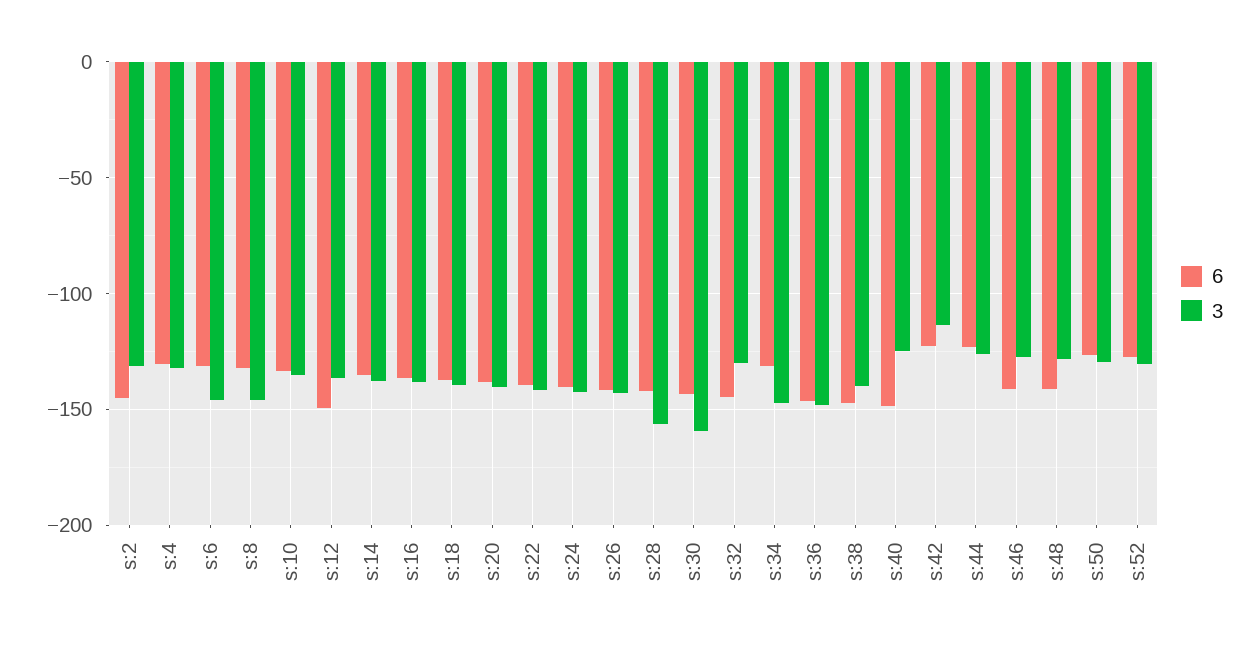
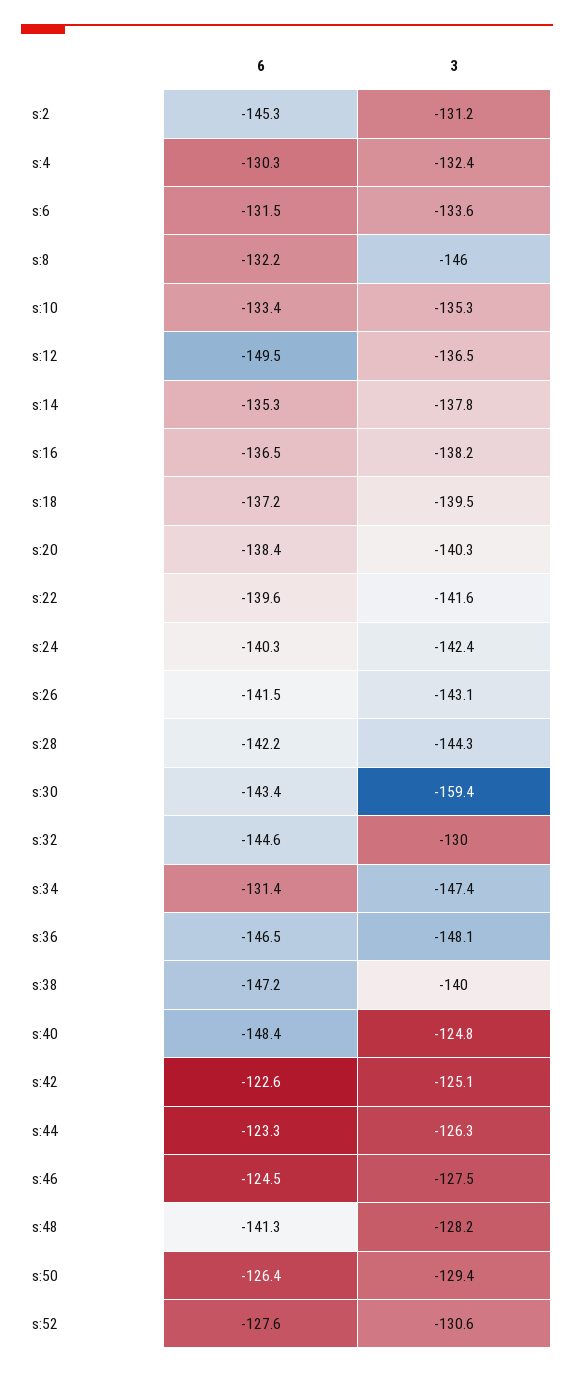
  {
    "6": {
      "s:2": -145.3,
      "s:4": -130.3,
      "s:6": -131.5,
      "s:8": -132.2,
      "s:10": -133.4,
      "s:12": -149.5,
      "s:14": -135.3,
      "s:16": -136.5,
      "s:18": -137.2,
      "s:20": -138.4,
      "s:22": -139.6,
      "s:24": -140.3,
      "s:26": -141.5,
      "s:28": -142.2,
      "s:30": -143.4,
      "s:32": -144.6,
      "s:34": -131.4,
      "s:36": -146.5,
      "s:38": -147.2,
      "s:40": -148.4,
      "s:42": -122.6,
      "s:44": -123.3,
-     "s:46": -140,
+     "s:46": -124.5,
      "s:48": -141.3,
      "s:50": -126.4,
      "s:52": -127.6
    },
    "3": {
      "s:2": -131.2,
      "s:4": -132.4,
-     "s:6": -145,
+     "s:6": -133.6,
      "s:8": -146,
      "s:10": -135.3,
      "s:12": -136.5,
      "s:14": -137.8,
      "s:16": -138.2,
      "s:18": -139.5,
      "s:20": -140.3,
      "s:22": -141.6,
      "s:24": -142.4,
      "s:26": -143.1,
-     "s:28": -155,
+     "s:28": -144.3,
      "s:30": -159.4,
      "s:32": -130,
      "s:34": -147.4,
      "s:36": -148.1,
      "s:38": -140,
      "s:40": -124.8,
-     "s:42": -115,
+     "s:42": -125.1,
      "s:44": -126.3,
      "s:46": -127.5,
      "s:48": -128.2,
      "s:50": -129.4,
      "s:52": -130.6
    }
  }

